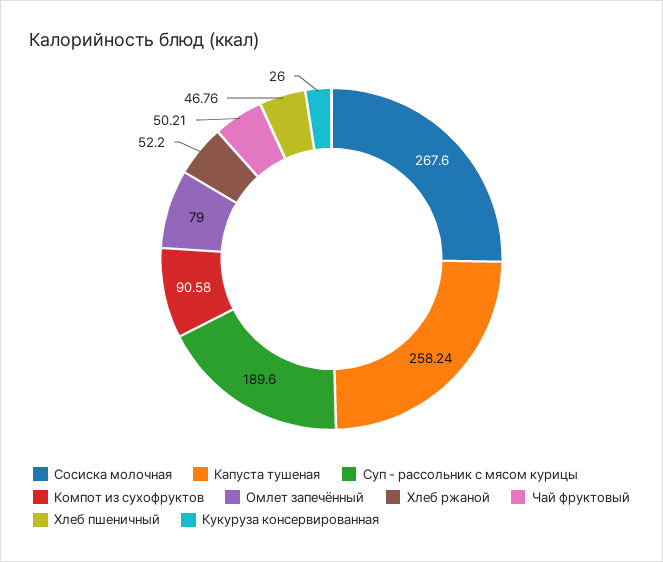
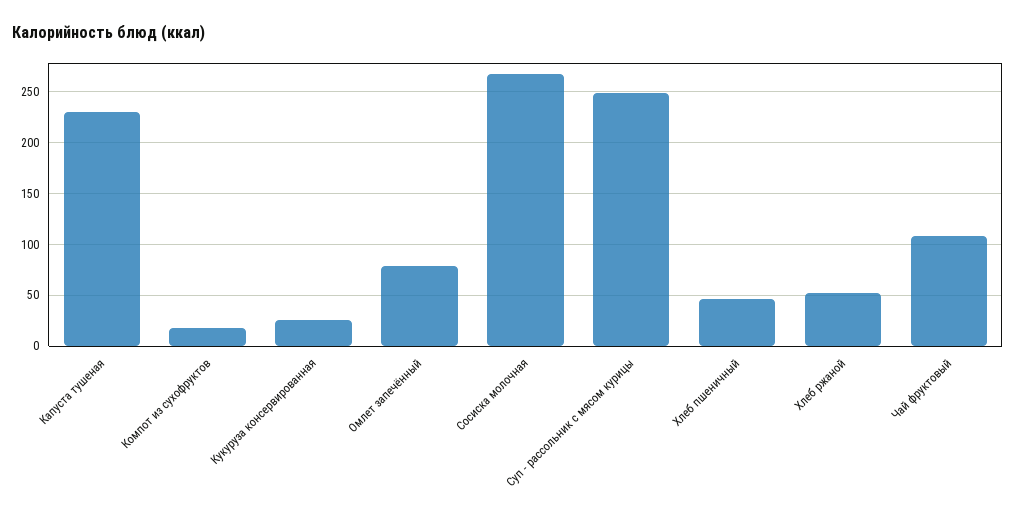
  {
    "Сосиска молочная": 267.6,
-   "Капуста тушеная": 258.24,
+   "Капуста тушеная": 230,
-   "Суп - рассольник с мясом курицы": 189.6,
+   "Суп - рассольник с мясом курицы": 250,
-   "Компот из сухофруктов": 90.58,
+   "Компот из сухофруктов": 20,
    "Омлет запечённый": 79,
    "Хлеб ржаной": 52.2,
-   "Чай фруктовый": 50.21,
+   "Чай фруктовый": 110,
    "Хлеб пшеничный": 46.76,
    "Кукуруза консервированная": 26
  }

